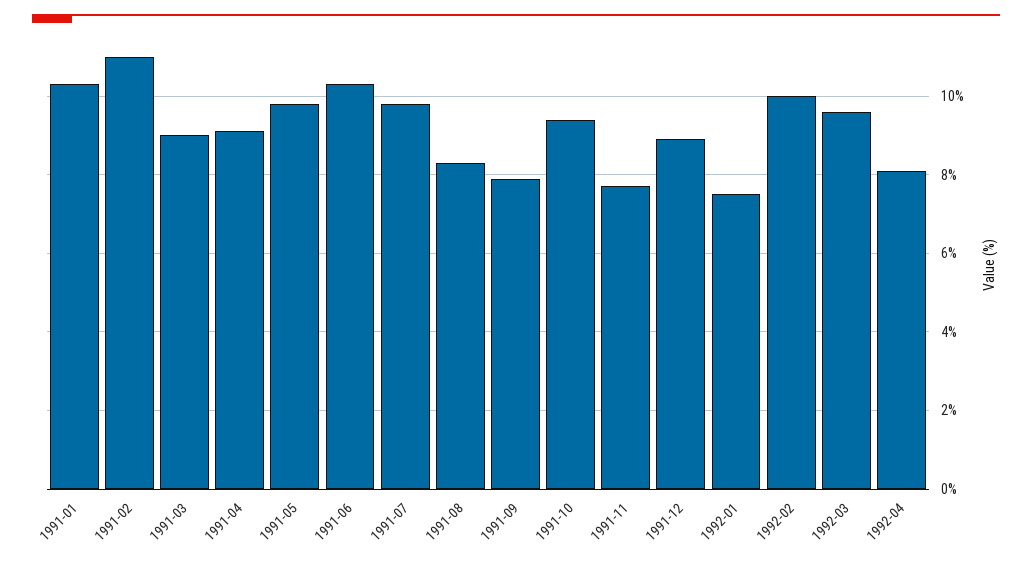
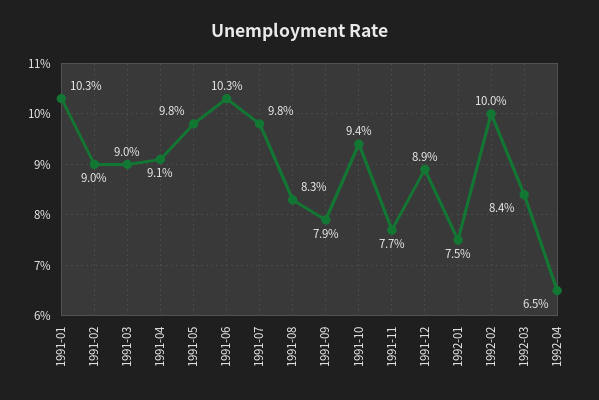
  {
    "1991-01": 10.3,
-   "1991-02": 11,
+   "1991-02": 9,
    "1991-03": 9,
    "1991-04": 9.1,
    "1991-05": 9.8,
    "1991-06": 10.3,
    "1991-07": 9.8,
    "1991-08": 8.3,
    "1991-09": 7.9,
    "1991-10": 9.4,
    "1991-11": 7.7,
    "1991-12": 8.9,
    "1992-01": 7.5,
    "1992-02": 10,
-   "1992-03": 9.5,
+   "1992-03": 8.4,
-   "1992-04": 8
+   "1992-04": 6.5
  }

